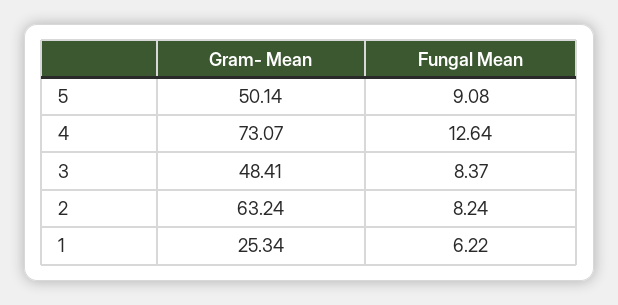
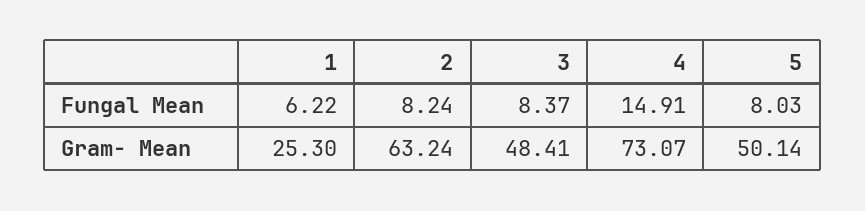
  {
    "Gram- Mean": {
      "5": 50.14,
      "4": 73.07,
      "3": 48.41,
      "2": 63.24,
-     "1": 25.34
+     "1": 25.3
    },
    "Fungal Mean": {
-     "5": 9.08,
+     "5": 8.03,
-     "4": 12.64,
+     "4": 14.91,
      "3": 8.37,
      "2": 8.24,
      "1": 6.22
    }
  }

